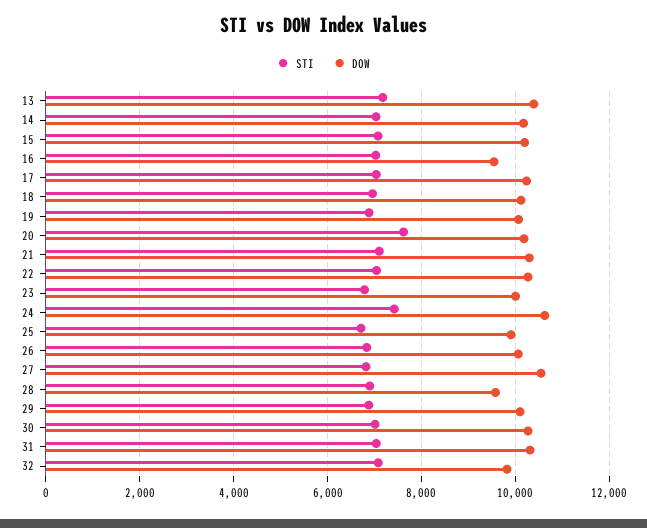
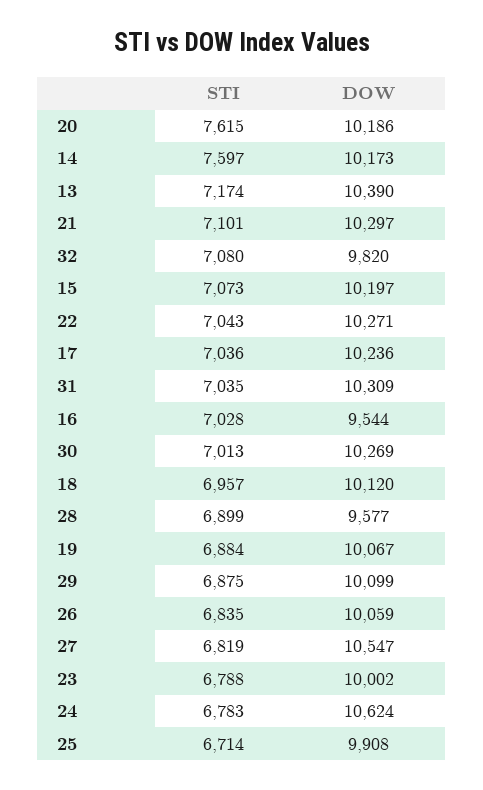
  {
    "STI": {
      "13": 7174,
-     "14": 7000,
+     "14": 7597,
      "15": 7073,
      "16": 7028,
      "17": 7036,
      "18": 6957,
      "19": 6884,
      "20": 7615,
      "21": 7101,
      "22": 7043,
      "23": 6788,
-     "24": 7400,
+     "24": 6783,
      "25": 6714,
      "26": 6835,
      "27": 6819,
      "28": 6899,
      "29": 6875,
      "30": 7013,
      "31": 7035,
      "32": 7080
    },
    "DOW": {
      "13": 10390,
      "14": 10173,
      "15": 10197,
      "16": 9544,
      "17": 10236,
      "18": 10120,
      "19": 10067,
      "20": 10186,
      "21": 10297,
      "22": 10271,
      "23": 10002,
      "24": 10624,
      "25": 9908,
      "26": 10059,
      "27": 10547,
      "28": 9577,
      "29": 10099,
      "30": 10269,
      "31": 10309,
      "32": 9820
    }
  }

